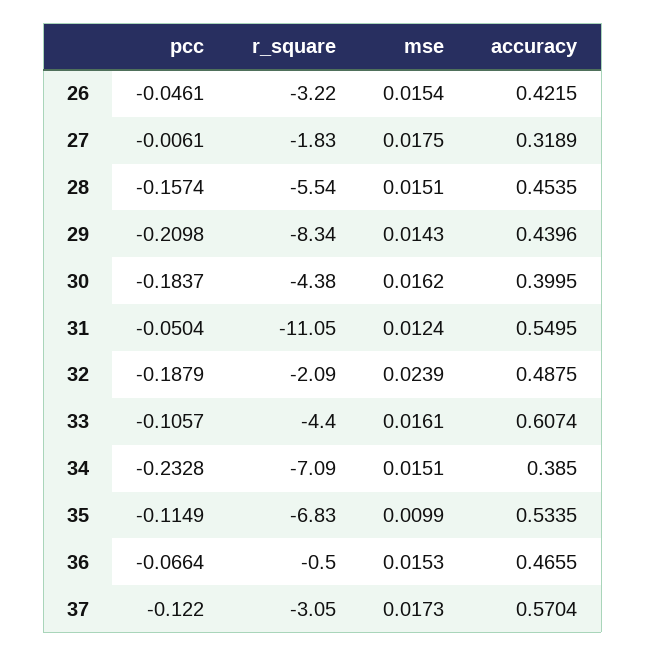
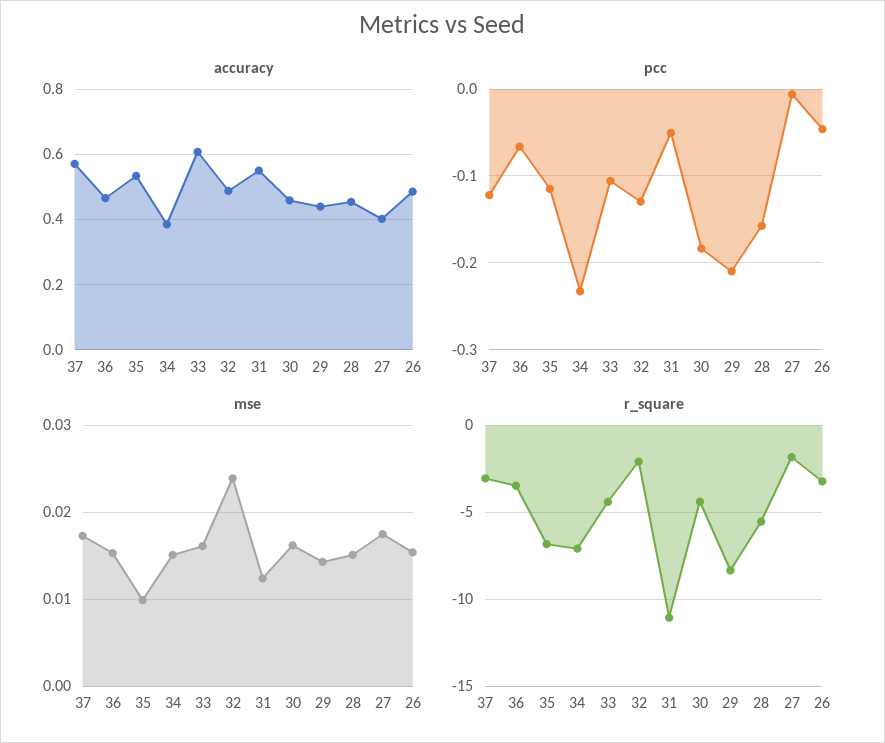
  {
    "pcc": {
      "26": -0.0461,
      "27": -0.0061,
      "28": -0.1574,
      "29": -0.2098,
      "30": -0.1837,
      "31": -0.0504,
-     "32": -0.1879,
+     "32": -0.13,
      "33": -0.1057,
      "34": -0.2328,
      "35": -0.1149,
      "36": -0.0664,
      "37": -0.122
    },
    "r_square": {
      "26": -3.22,
      "27": -1.83,
      "28": -5.54,
      "29": -8.34,
      "30": -4.38,
      "31": -11.05,
      "32": -2.09,
      "33": -4.4,
      "34": -7.09,
      "35": -6.83,
-     "36": -0.5,
+     "36": -3.5,
      "37": -3.05
    },
    "mse": {
      "26": 0.0154,
      "27": 0.0175,
      "28": 0.0151,
      "29": 0.0143,
      "30": 0.0162,
      "31": 0.0124,
      "32": 0.0239,
      "33": 0.0161,
      "34": 0.0151,
      "35": 0.0099,
      "36": 0.0153,
      "37": 0.0173
    },
    "accuracy": {
-     "26": 0.4215,
+     "26": 0.48,
-     "27": 0.3189,
+     "27": 0.4,
      "28": 0.4535,
      "29": 0.4396,
-     "30": 0.3995,
+     "30": 0.46,
      "31": 0.5495,
      "32": 0.4875,
      "33": 0.6074,
      "34": 0.385,
      "35": 0.5335,
      "36": 0.4655,
      "37": 0.5704
    }
  }

